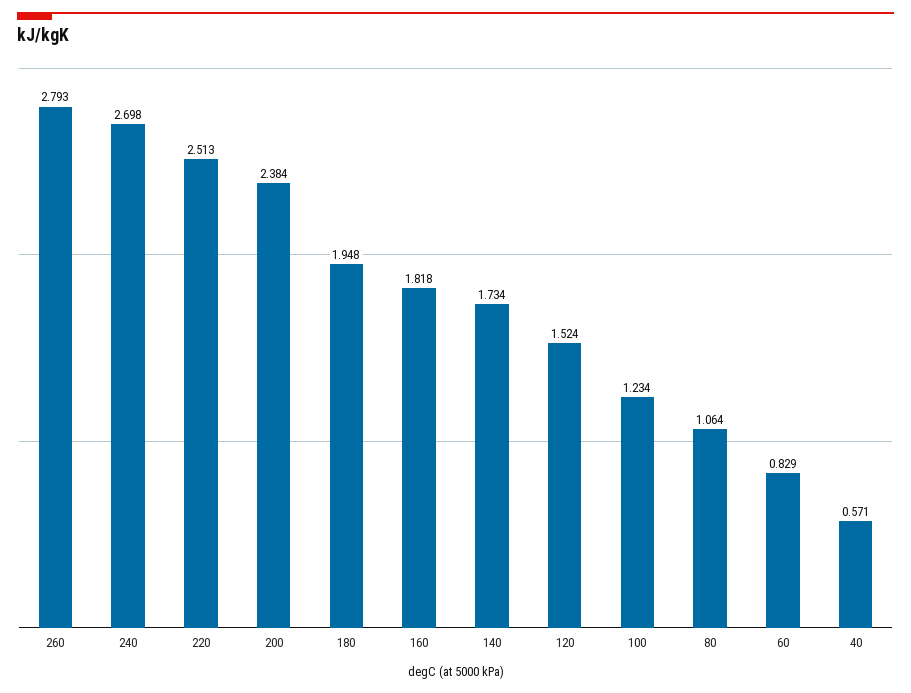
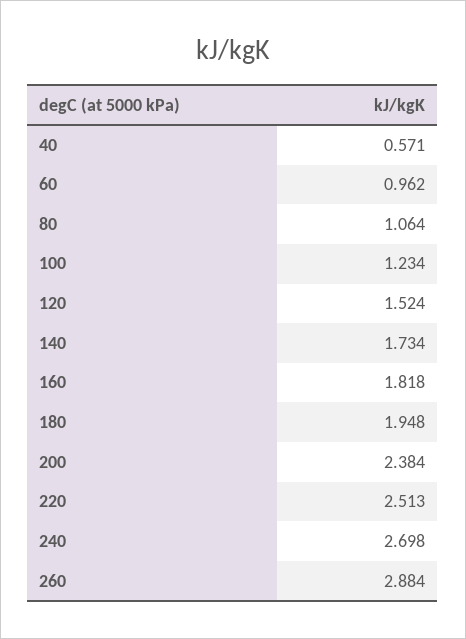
  {
-   "260": 2.793,
+   "260": 2.884,
    "240": 2.698,
    "220": 2.513,
    "200": 2.384,
    "180": 1.948,
    "160": 1.818,
    "140": 1.734,
    "120": 1.524,
    "100": 1.234,
    "80": 1.064,
-   "60": 0.829,
+   "60": 0.962,
    "40": 0.571
  }

